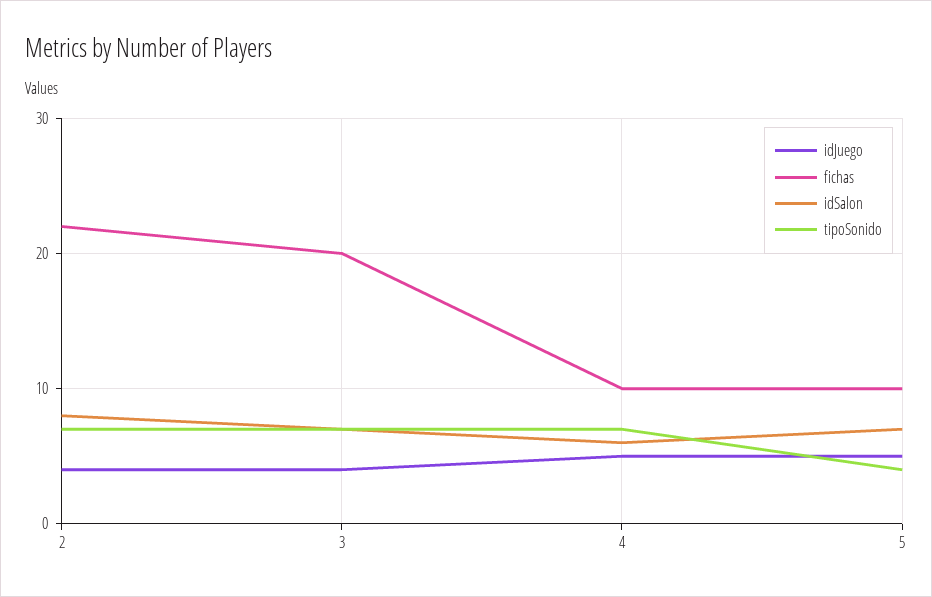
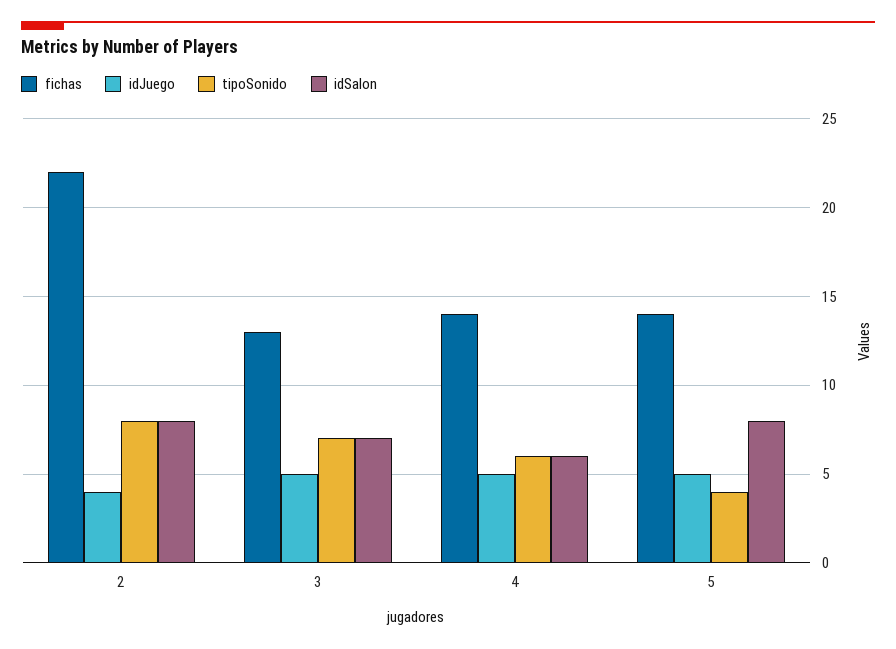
  {
    "idJuego": {
      "2": 4,
-     "3": 4,
+     "3": 5,
      "4": 5,
      "5": 5
    },
    "fichas": {
      "2": 22,
-     "3": 20,
+     "3": 13,
-     "4": 10,
+     "4": 14,
-     "5": 10
+     "5": 14
    },
    "idSalon": {
      "2": 8,
      "3": 7,
      "4": 6,
-     "5": 7
+     "5": 8
    },
    "tipoSonido": {
-     "2": 7,
+     "2": 8,
      "3": 7,
-     "4": 7,
+     "4": 6,
      "5": 4
    }
  }

